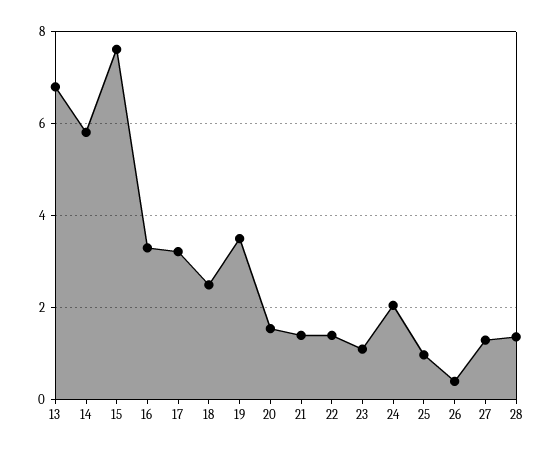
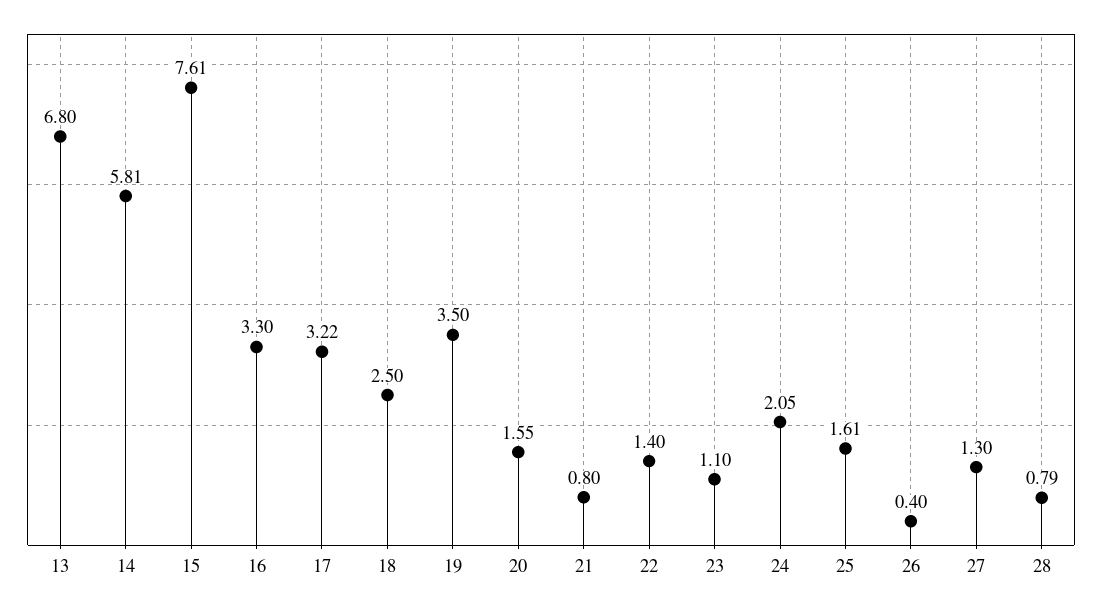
  {
    "13": 6.8,
    "14": 5.81,
    "15": 7.61,
    "16": 3.3,
    "17": 3.22,
    "18": 2.5,
    "19": 3.5,
    "20": 1.55,
-   "21": 1.4,
+   "21": 0.8,
    "22": 1.4,
    "23": 1.1,
    "24": 2.05,
-   "25": 1,
+   "25": 1.61,
    "26": 0.4,
    "27": 1.3,
-   "28": 1.4
+   "28": 0.79
  }

